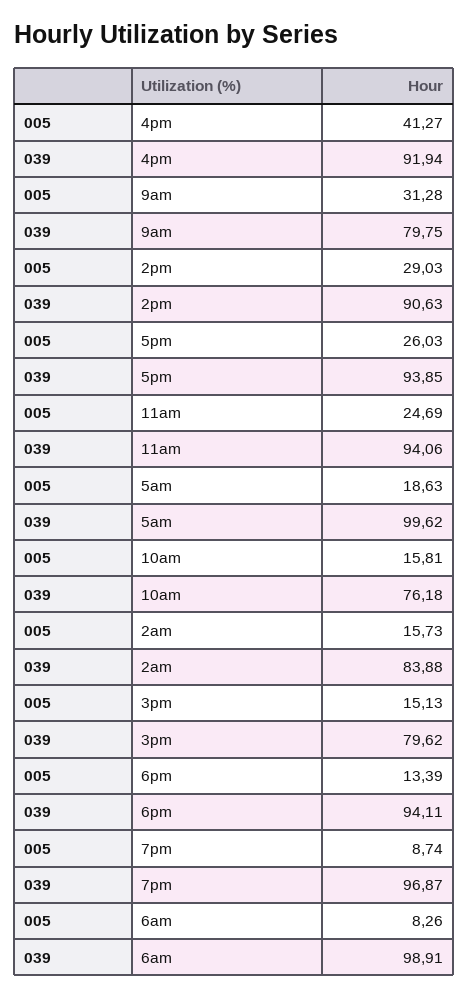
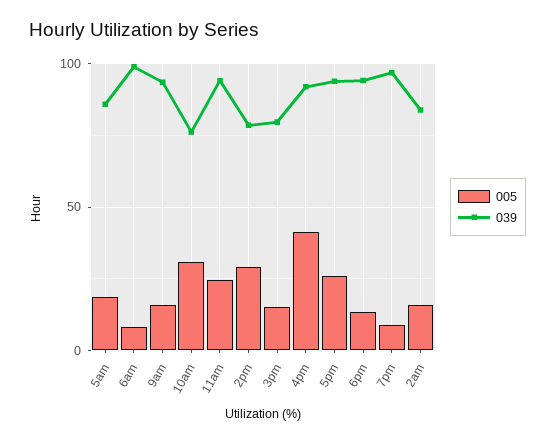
  {
    "005": {
      "4pm": 41.27,
-     "9am": 31.28,
+     "9am": 15,
      "2pm": 29.03,
      "5pm": 26.03,
      "11am": 24.69,
      "5am": 18.63,
-     "10am": 15.81,
+     "10am": 30,
      "2am": 15.73,
      "3pm": 15.13,
      "6pm": 13.39,
      "7pm": 8.74,
      "6am": 8.26
    },
    "039": {
      "4pm": 91.94,
-     "9am": 79.75,
+     "9am": 95,
-     "2pm": 90.63,
+     "2pm": 80,
      "5pm": 93.85,
      "11am": 94.06,
-     "5am": 99.62,
+     "5am": 85,
      "10am": 76.18,
      "2am": 83.88,
      "3pm": 79.62,
      "6pm": 94.11,
      "7pm": 96.87,
      "6am": 98.91
    }
  }

